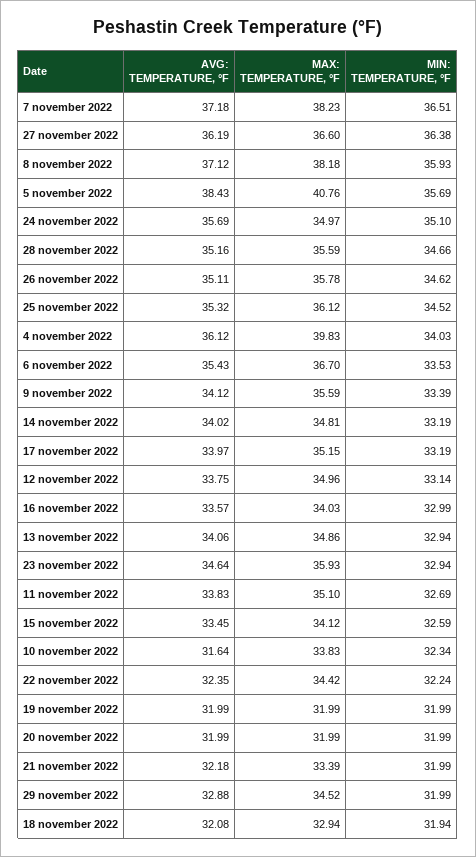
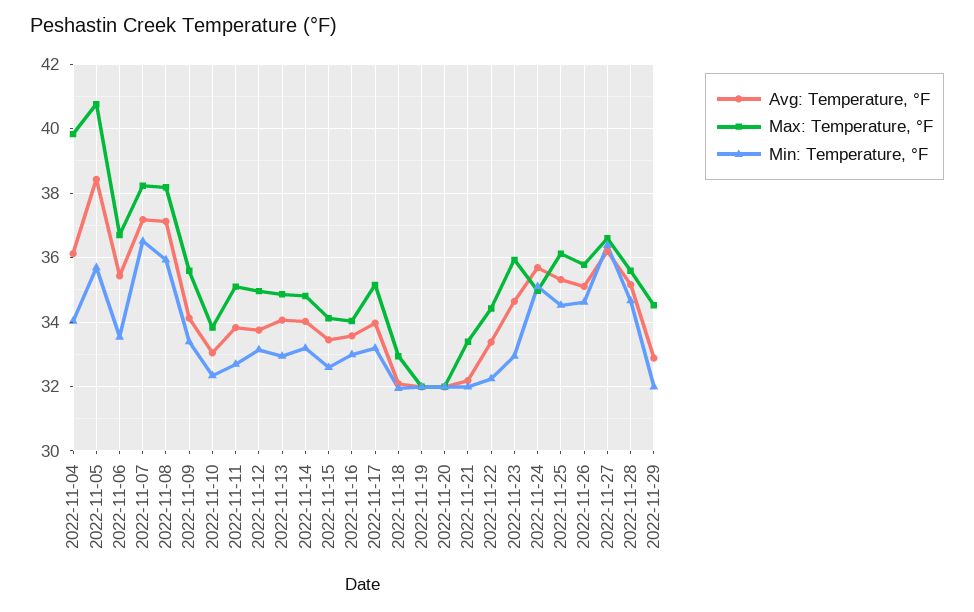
  {
    "AVG: TEMPERATURE, °F": {
      "7 november 2022": 37.18,
      "27 november 2022": 36.19,
      "8 november 2022": 37.12,
      "5 november 2022": 38.43,
      "24 november 2022": 35.69,
      "28 november 2022": 35.16,
      "26 november 2022": 35.11,
      "25 november 2022": 35.32,
      "4 november 2022": 36.12,
      "6 november 2022": 35.43,
      "9 november 2022": 34.12,
      "14 november 2022": 34.02,
      "17 november 2022": 33.97,
      "12 november 2022": 33.75,
      "16 november 2022": 33.57,
      "13 november 2022": 34.06,
      "23 november 2022": 34.64,
      "11 november 2022": 33.83,
      "15 november 2022": 33.45,
-     "10 november 2022": 31.64,
+     "10 november 2022": 33,
-     "22 november 2022": 32.35,
+     "22 november 2022": 33.4,
      "19 november 2022": 31.99,
      "20 november 2022": 31.99,
      "21 november 2022": 32.18,
      "29 november 2022": 32.88,
      "18 november 2022": 32.08
    },
    "MAX: TEMPERATURE, °F": {
      "7 november 2022": 38.23,
      "27 november 2022": 36.6,
      "8 november 2022": 38.18,
      "5 november 2022": 40.76,
      "24 november 2022": 34.97,
      "28 november 2022": 35.59,
      "26 november 2022": 35.78,
      "25 november 2022": 36.12,
      "4 november 2022": 39.83,
      "6 november 2022": 36.7,
      "9 november 2022": 35.59,
      "14 november 2022": 34.81,
      "17 november 2022": 35.15,
      "12 november 2022": 34.96,
      "16 november 2022": 34.03,
      "13 november 2022": 34.86,
      "23 november 2022": 35.93,
      "11 november 2022": 35.1,
      "15 november 2022": 34.12,
      "10 november 2022": 33.83,
      "22 november 2022": 34.42,
      "19 november 2022": 31.99,
      "20 november 2022": 31.99,
      "21 november 2022": 33.39,
      "29 november 2022": 34.52,
      "18 november 2022": 32.94
    },
    "MIN: TEMPERATURE, °F": {
      "7 november 2022": 36.51,
      "27 november 2022": 36.38,
      "8 november 2022": 35.93,
      "5 november 2022": 35.69,
      "24 november 2022": 35.1,
      "28 november 2022": 34.66,
      "26 november 2022": 34.62,
      "25 november 2022": 34.52,
      "4 november 2022": 34.03,
      "6 november 2022": 33.53,
      "9 november 2022": 33.39,
      "14 november 2022": 33.19,
      "17 november 2022": 33.19,
      "12 november 2022": 33.14,
      "16 november 2022": 32.99,
      "13 november 2022": 32.94,
      "23 november 2022": 32.94,
      "11 november 2022": 32.69,
      "15 november 2022": 32.59,
      "10 november 2022": 32.34,
      "22 november 2022": 32.24,
      "19 november 2022": 31.99,
      "20 november 2022": 31.99,
      "21 november 2022": 31.99,
      "29 november 2022": 31.99,
      "18 november 2022": 31.94
    }
  }

